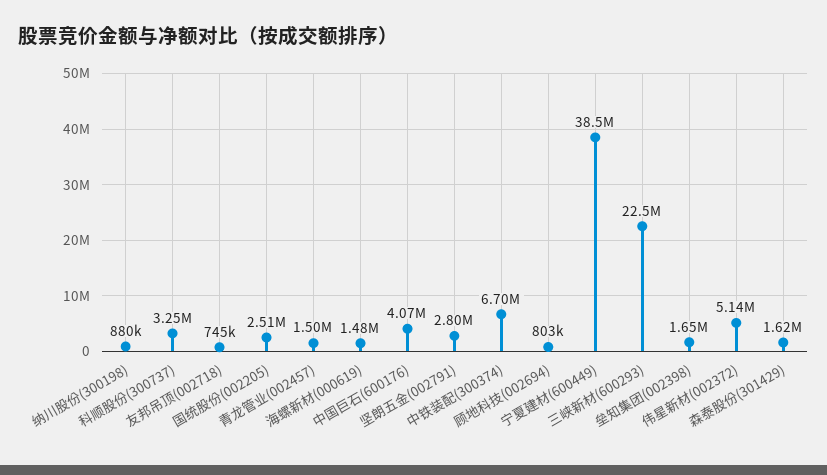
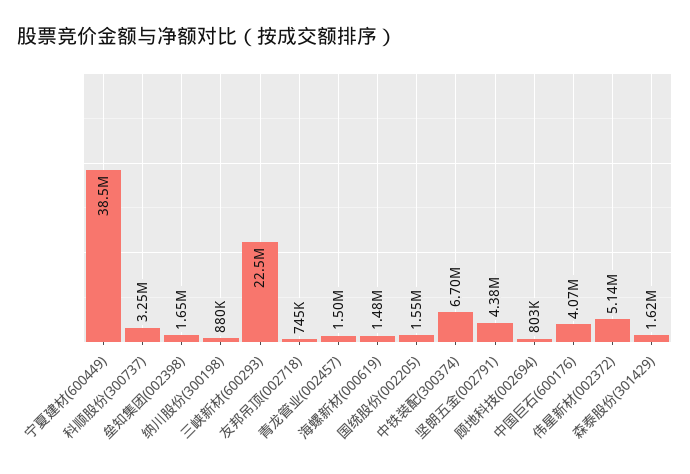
  {
    "纳川股份(300198)": 880000,
    "科顺股份(300737)": 3250000,
    "友邦吊顶(002718)": 745000,
-   "国统股份(002205)": 2510000,
+   "国统股份(002205)": 1550000,
    "青龙管业(002457)": 1500000,
    "海螺新材(000619)": 1480000,
    "中国巨石(600176)": 4070000,
-   "坚朗五金(002791)": 2800000,
+   "坚朗五金(002791)": 4380000,
    "中铁装配(300374)": 6700000,
    "顾地科技(002694)": 803000,
    "宁夏建材(600449)": 38500000,
    "三峡新材(600293)": 22500000,
    "垒知集团(002398)": 1650000,
    "伟星新材(002372)": 5140000,
    "森泰股份(301429)": 1620000
  }

